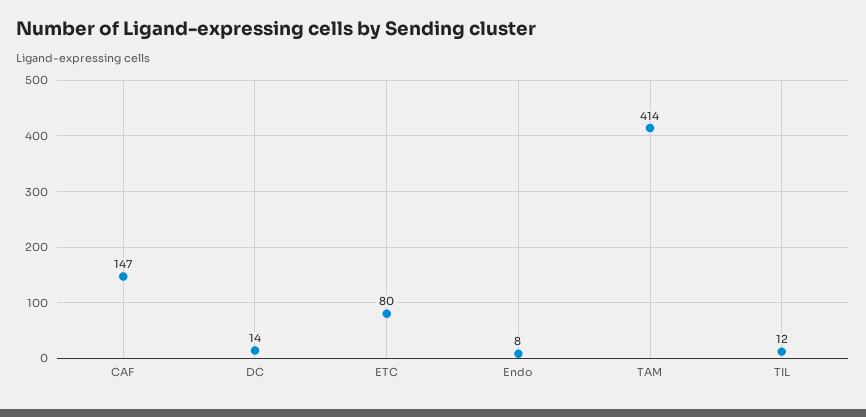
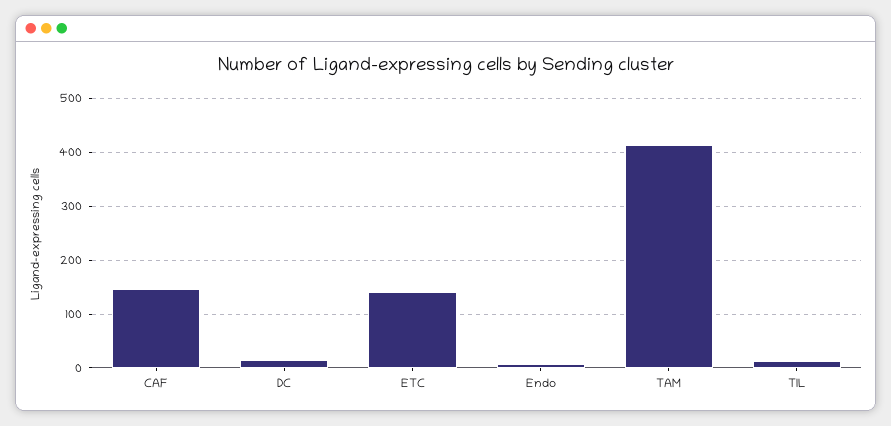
  {
    "CAF": 147,
    "DC": 14,
-   "ETC": 80,
+   "ETC": 140,
    "Endo": 8,
    "TAM": 414,
    "TIL": 12
  }

